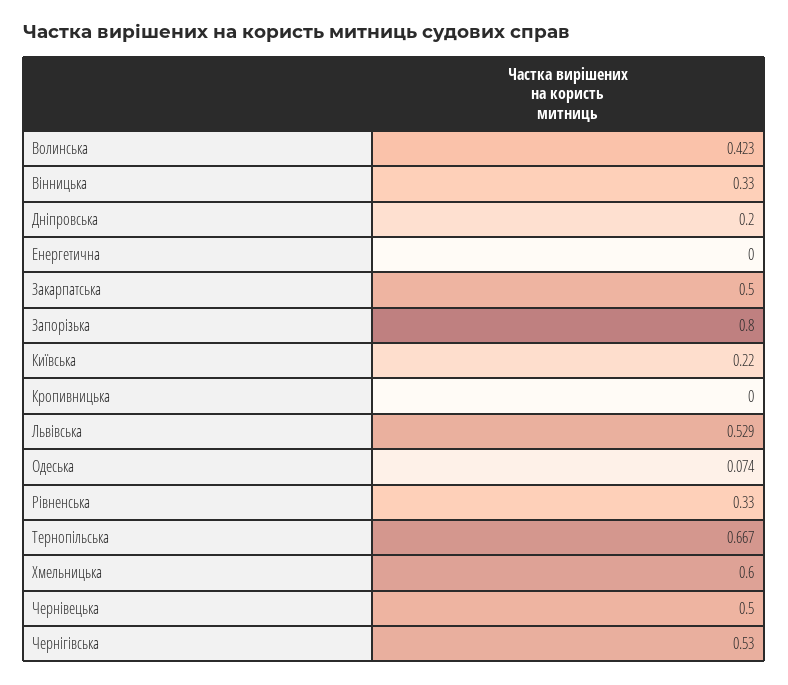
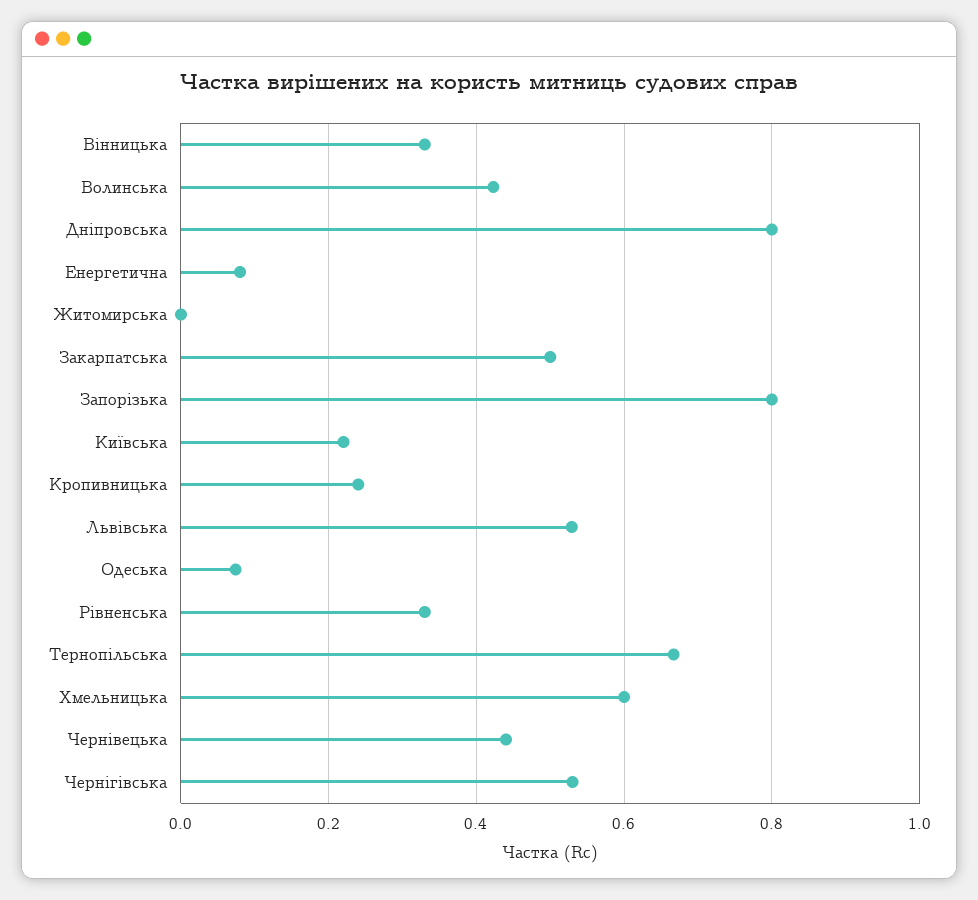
  {
    "Волинська": 0.423,
    "Вінницька": 0.33,
-   "Дніпровська": 0.2,
+   "Дніпровська": 0.8,
-   "Енергетична": 0,
+   "Енергетична": 0.08,
    "Закарпатська": 0.5,
    "Запорізька": 0.8,
    "Київська": 0.22,
-   "Кропивницька": 0,
+   "Кропивницька": 0.24,
    "Львівська": 0.529,
    "Одеська": 0.074,
    "Рівненська": 0.33,
    "Тернопільська": 0.667,
    "Хмельницька": 0.6,
-   "Чернівецька": 0.5,
+   "Чернівецька": 0.44,
-   "Чернігівська": 0.53
+   "Чернігівська": 0.53,
+   "Житомирська": 0
  }

